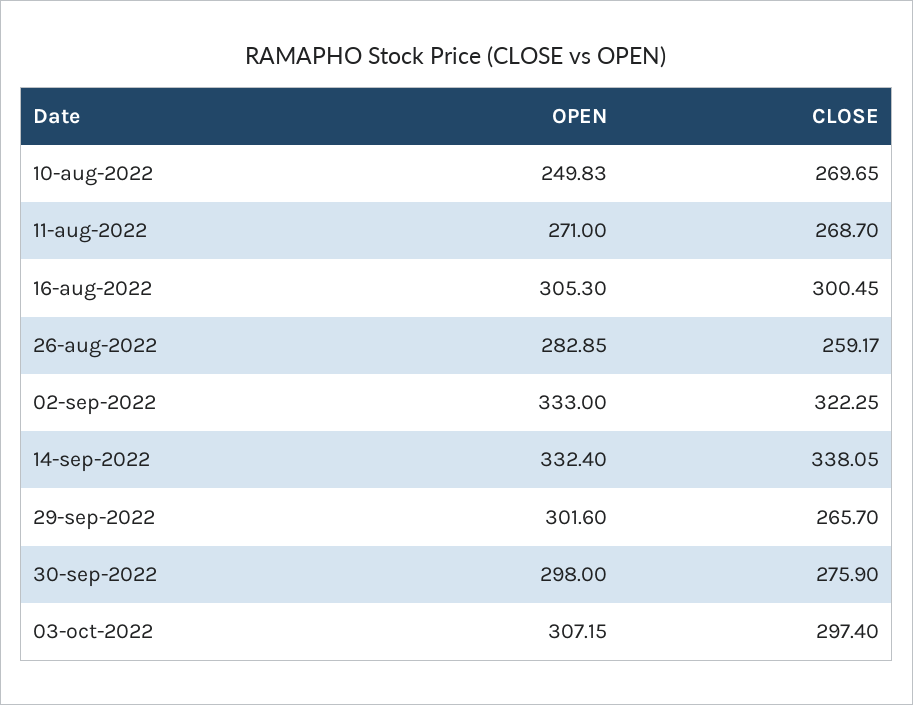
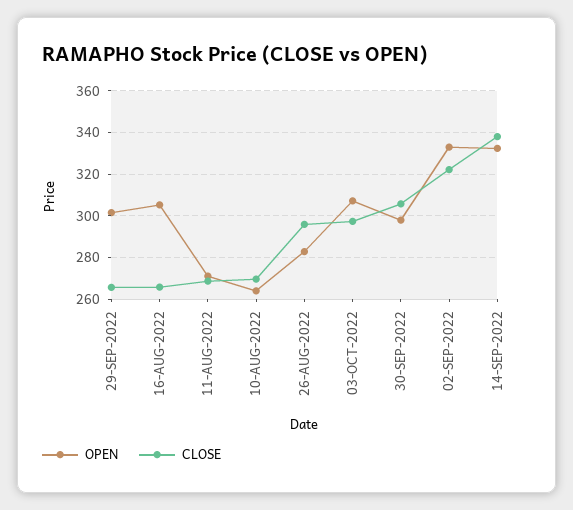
  {
    "OPEN": {
-     "10-aug-2022": 249.83,
+     "10-aug-2022": 265,
      "11-aug-2022": 271,
      "16-aug-2022": 305.3,
      "26-aug-2022": 282.85,
      "02-sep-2022": 333,
      "14-sep-2022": 332.4,
      "29-sep-2022": 301.6,
      "30-sep-2022": 298,
      "03-oct-2022": 307.15
    },
    "CLOSE": {
      "10-aug-2022": 269.65,
      "11-aug-2022": 268.7,
-     "16-aug-2022": 300.45,
+     "16-aug-2022": 265,
-     "26-aug-2022": 259.17,
+     "26-aug-2022": 295,
      "02-sep-2022": 322.25,
      "14-sep-2022": 338.05,
      "29-sep-2022": 265.7,
-     "30-sep-2022": 275.9,
+     "30-sep-2022": 305,
      "03-oct-2022": 297.4
    }
  }

